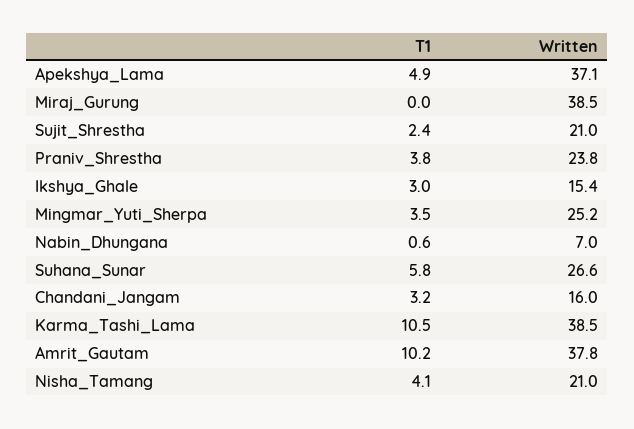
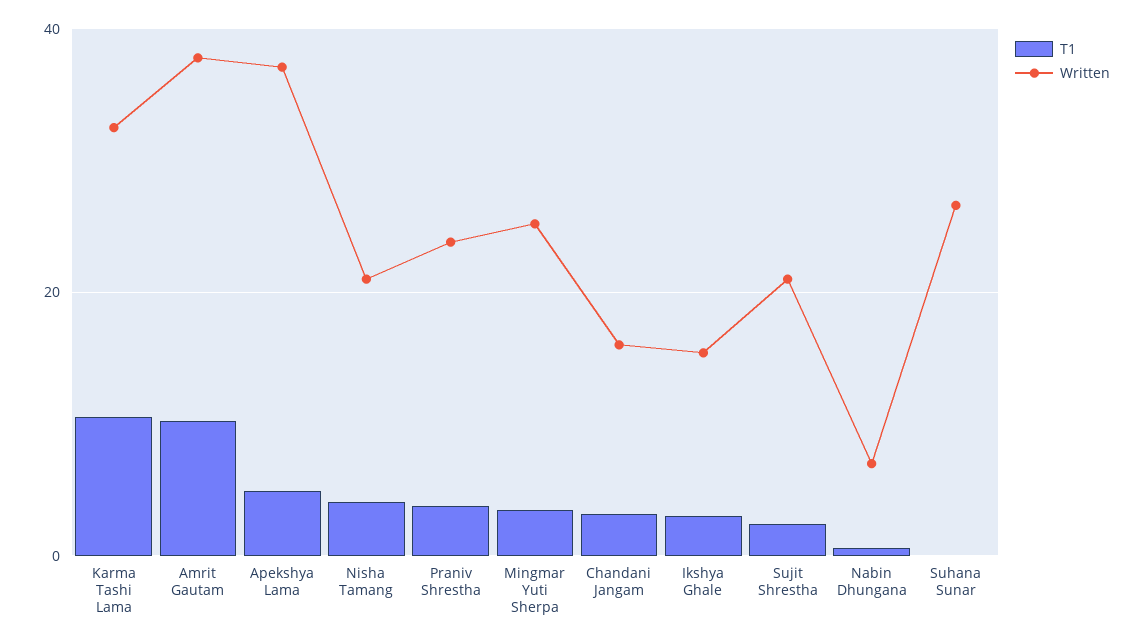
  {
    "T1": {
      "Apekshya_Lama": 4.9,
-     "Miraj_Gurung": 0,
      "Sujit_Shrestha": 2.4,
      "Praniv_Shrestha": 3.8,
      "Ikshya_Ghale": 3,
      "Mingmar_Yuti_Sherpa": 3.5,
      "Nabin_Dhungana": 0.6,
-     "Suhana_Sunar": 5.8,
+     "Suhana_Sunar": 0,
      "Chandani_Jangam": 3.2,
      "Karma_Tashi_Lama": 10.5,
      "Amrit_Gautam": 10.2,
      "Nisha_Tamang": 4.1
    },
    "Written": {
      "Apekshya_Lama": 37.1,
-     "Miraj_Gurung": 38.5,
      "Sujit_Shrestha": 21,
      "Praniv_Shrestha": 23.8,
      "Ikshya_Ghale": 15.4,
      "Mingmar_Yuti_Sherpa": 25.2,
      "Nabin_Dhungana": 7,
      "Suhana_Sunar": 26.6,
      "Chandani_Jangam": 16,
-     "Karma_Tashi_Lama": 38.5,
+     "Karma_Tashi_Lama": 32,
      "Amrit_Gautam": 37.8,
      "Nisha_Tamang": 21
    }
  }

